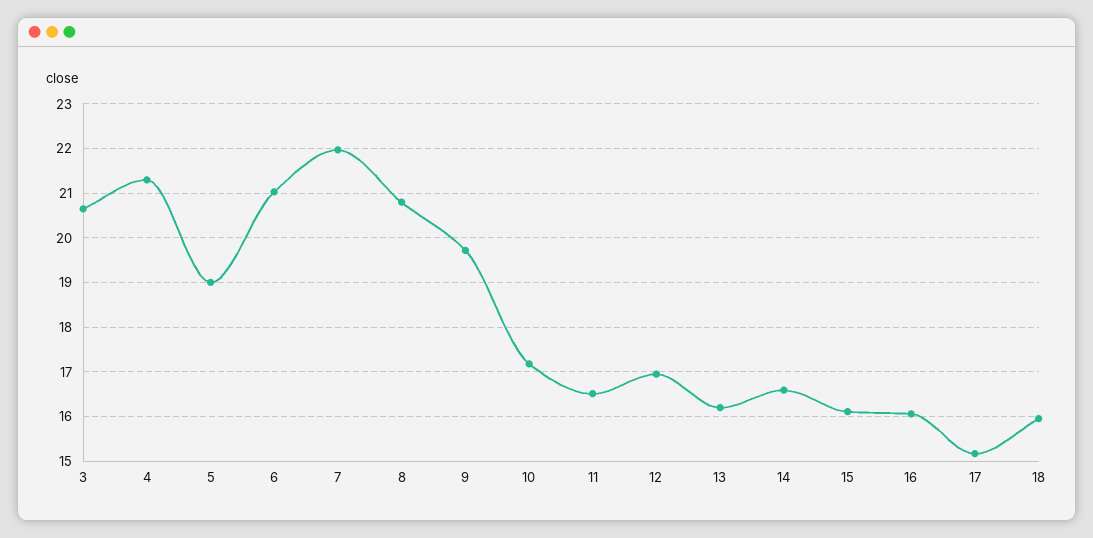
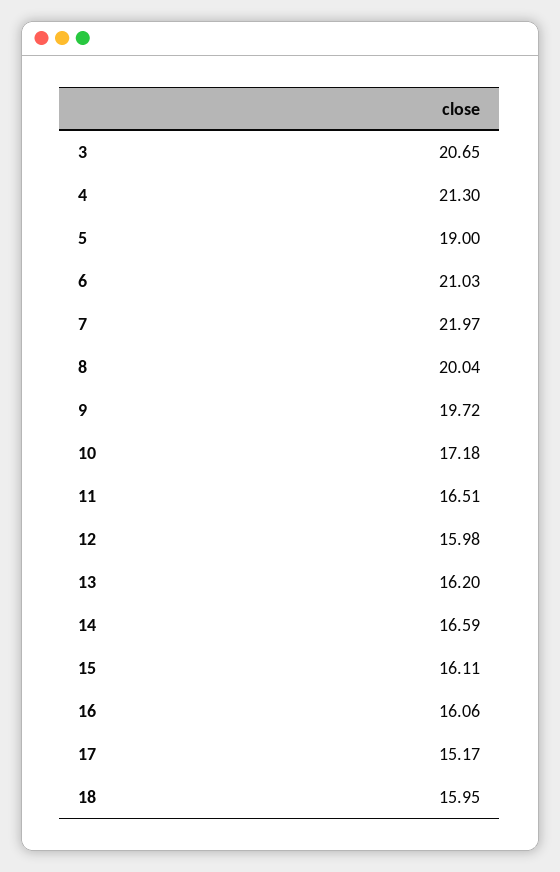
  {
    "3": 20.65,
    "4": 21.3,
    "5": 19,
    "6": 21.03,
    "7": 21.97,
-   "8": 20.8,
+   "8": 20.04,
    "9": 19.72,
    "10": 17.18,
    "11": 16.51,
-   "12": 17,
+   "12": 15.98,
    "13": 16.2,
    "14": 16.59,
    "15": 16.11,
    "16": 16.06,
    "17": 15.17,
    "18": 15.95
  }

